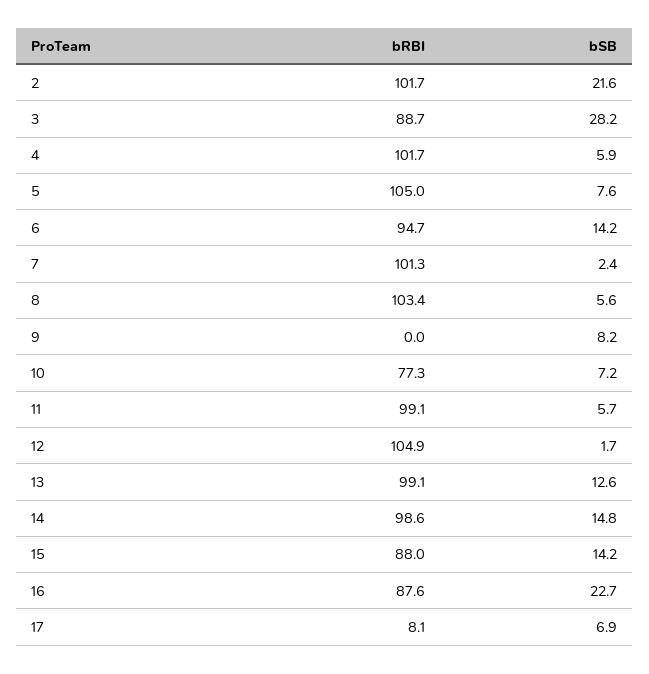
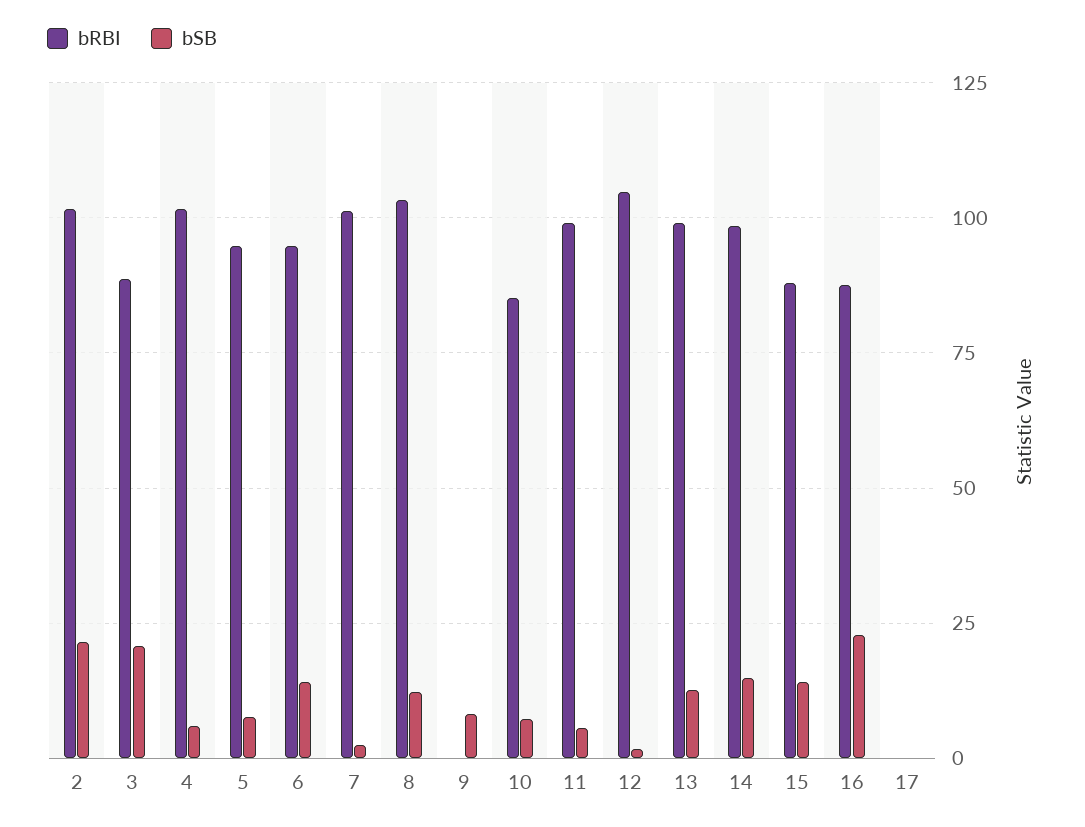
  {
    "bRBI": {
      "2": 101.7,
      "3": 88.7,
      "4": 101.7,
-     "5": 105,
+     "5": 95,
      "6": 94.7,
      "7": 101.3,
      "8": 103.4,
      "9": 0,
-     "10": 77.3,
+     "10": 85,
      "11": 99.1,
      "12": 104.9,
      "13": 99.1,
      "14": 98.6,
      "15": 88,
      "16": 87.6,
-     "17": 8.1
+     "17": 0
    },
    "bSB": {
      "2": 21.6,
-     "3": 28.2,
+     "3": 20,
      "4": 5.9,
      "5": 7.6,
      "6": 14.2,
      "7": 2.4,
-     "8": 5.6,
+     "8": 12.5,
      "9": 8.2,
      "10": 7.2,
      "11": 5.7,
      "12": 1.7,
      "13": 12.6,
      "14": 14.8,
      "15": 14.2,
      "16": 22.7,
-     "17": 6.9
+     "17": 0
    }
  }

